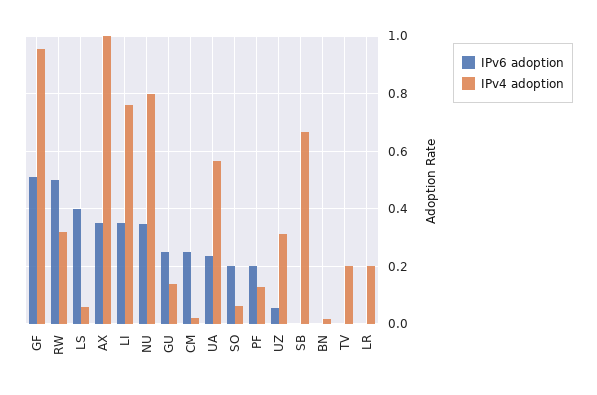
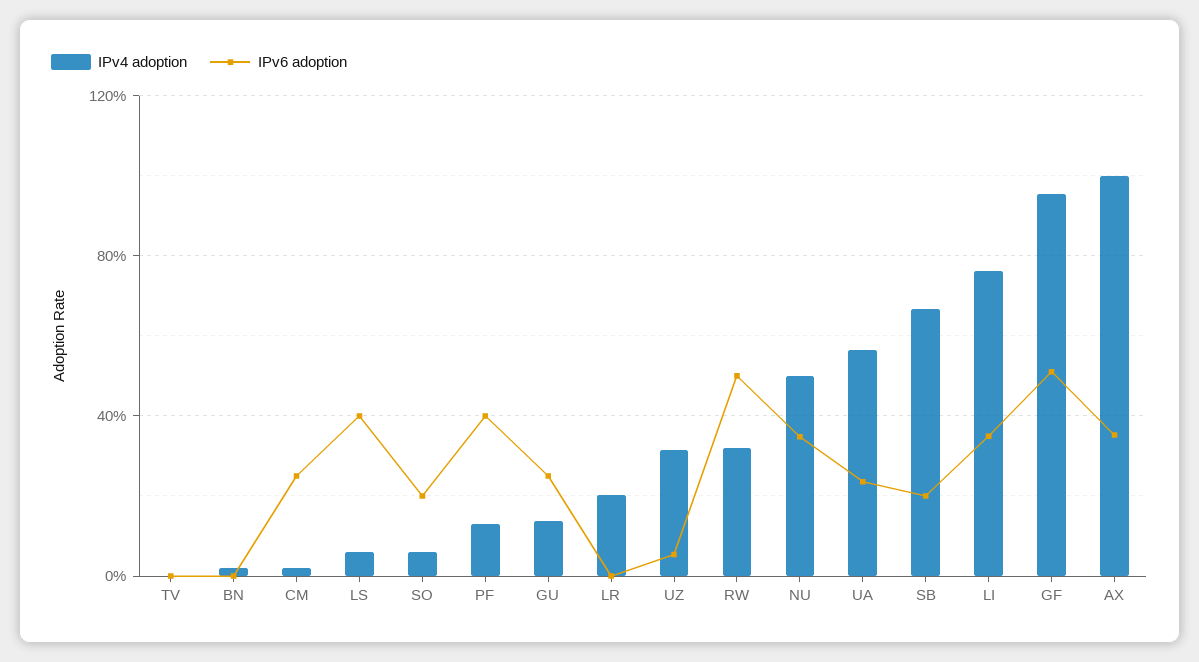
  {
    "IPv6 adoption": {
      "GF": 0.5,
      "RW": 0.5,
      "LS": 0.4,
      "AX": 0.35,
      "LI": 0.35,
      "NU": 0.35,
      "GU": 0.25,
      "CM": 0.25,
      "UA": 0.225,
      "SO": 0.2,
-     "PF": 0.2,
+     "PF": 0.4,
      "UZ": 0.05,
-     "SB": 0,
+     "SB": 0.2,
      "BN": 0,
      "TV": 0,
      "LR": 0
    },
    "IPv4 adoption": {
      "GF": 0.95,
      "RW": 0.325,
      "LS": 0.05,
      "AX": 1,
      "LI": 0.75,
-     "NU": 0.8,
+     "NU": 0.5,
      "GU": 0.15,
      "CM": 0.025,
      "UA": 0.575,
      "SO": 0.05,
      "PF": 0.125,
      "UZ": 0.325,
      "SB": 0.675,
      "BN": 0.025,
-     "TV": 0.2,
+     "TV": 0,
      "LR": 0.2
    }
  }

